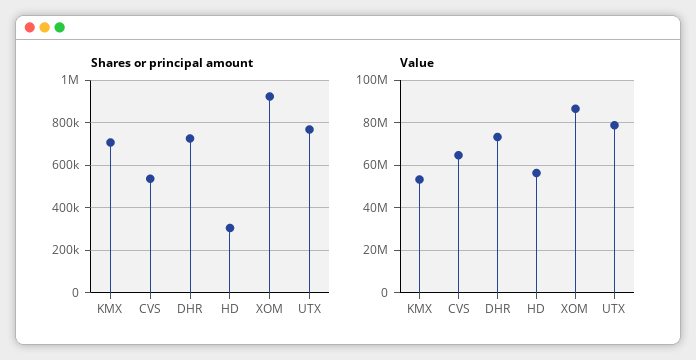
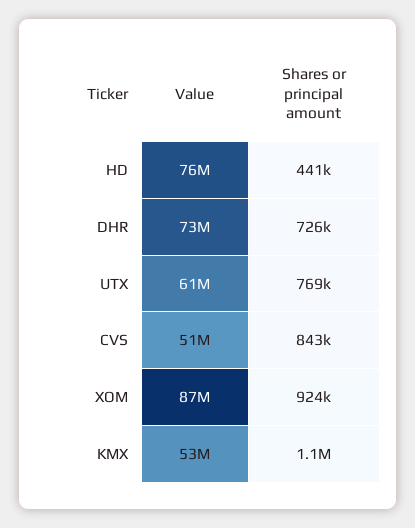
  {
    "Shares or principal amount": {
-     "KMX": 700000,
+     "KMX": 1100000,
-     "CVS": 550000,
+     "CVS": 843000,
      "DHR": 726000,
-     "HD": 300000,
+     "HD": 441000,
      "XOM": 924000,
      "UTX": 769000
    },
    "Value": {
      "KMX": 53000000,
-     "CVS": 65000000,
+     "CVS": 51000000,
      "DHR": 73000000,
-     "HD": 55000000,
+     "HD": 76000000,
      "XOM": 87000000,
-     "UTX": 80000000
+     "UTX": 61000000
    }
  }

